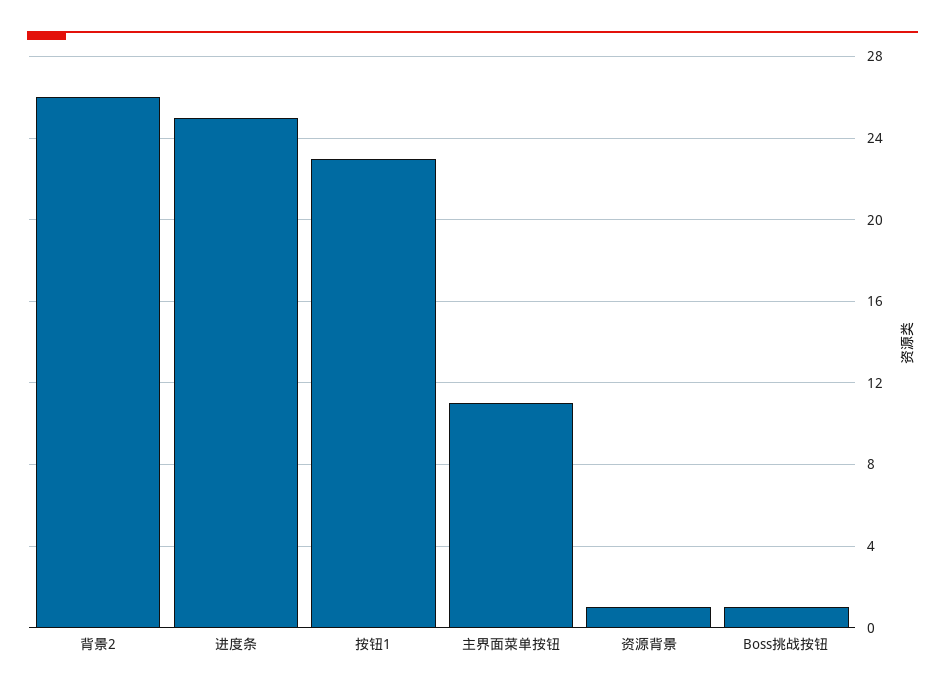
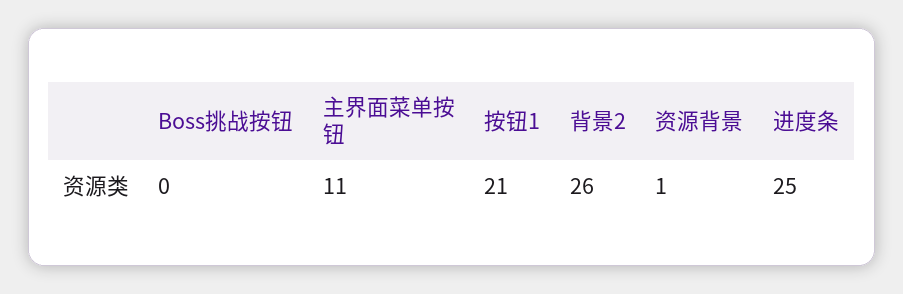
  {
    "背景2": 26,
    "进度条": 25,
-   "按钮1": 23,
+   "按钮1": 21,
    "主界面菜单按钮": 11,
    "资源背景": 1,
-   "Boss挑战按钮": 1
+   "Boss挑战按钮": 0
  }

